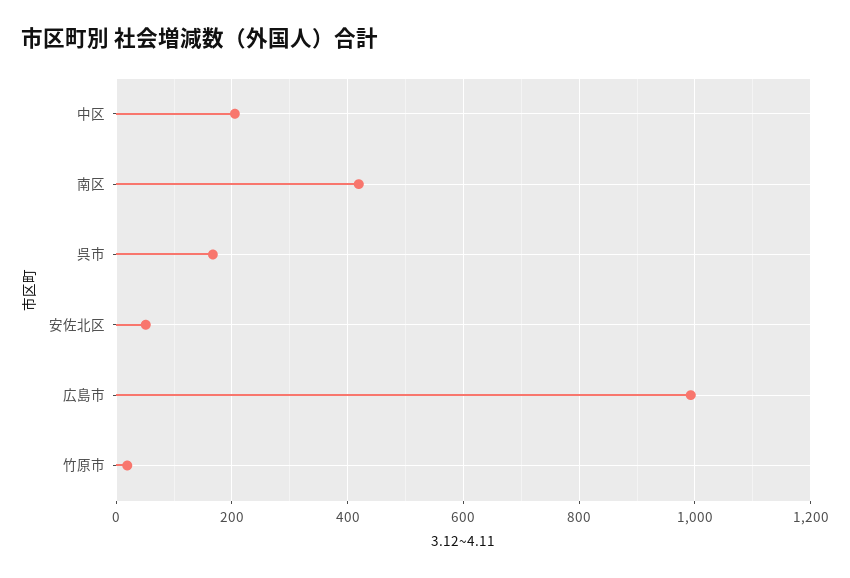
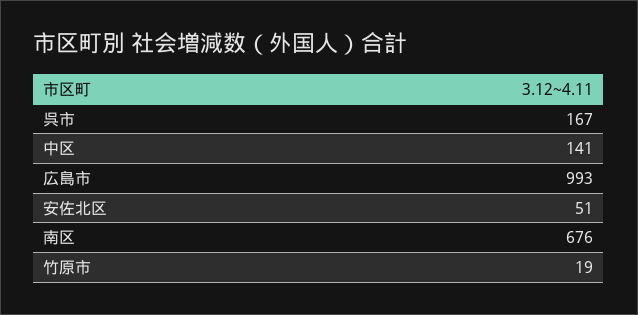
  {
-   "中区": 200,
+   "中区": 141,
-   "南区": 420,
+   "南区": 676,
    "呉市": 167,
    "安佐北区": 51,
    "広島市": 993,
    "竹原市": 19
  }

